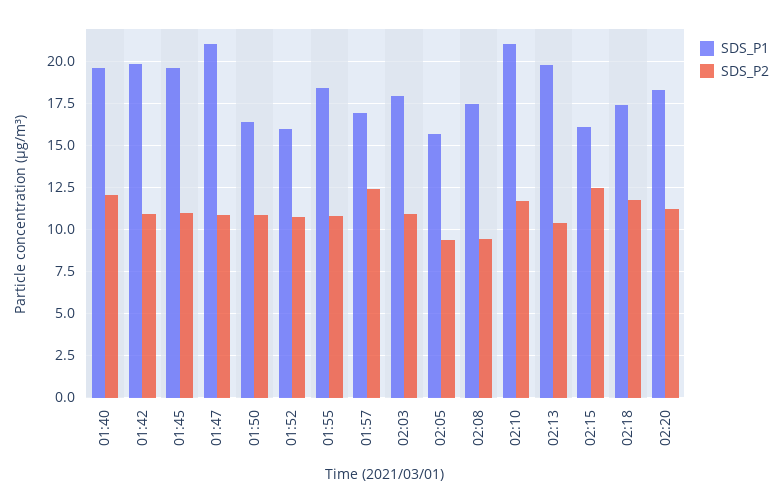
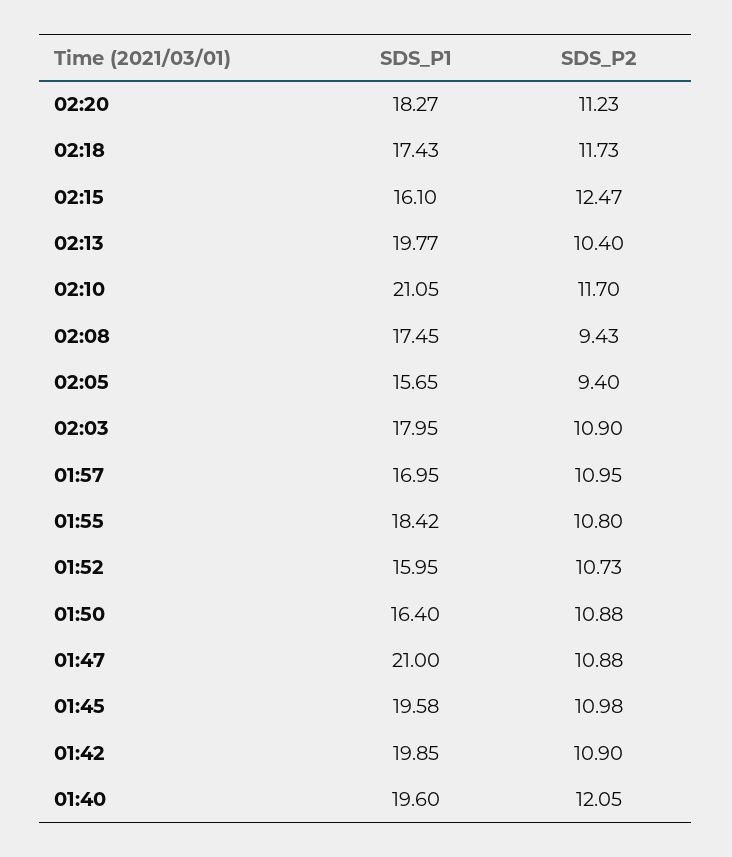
  {
    "SDS_P1": {
      "01:40": 19.6,
      "01:42": 19.85,
      "01:45": 19.58,
      "01:47": 21,
      "01:50": 16.4,
      "01:52": 15.95,
      "01:55": 18.42,
      "01:57": 16.95,
      "02:03": 17.95,
      "02:05": 15.65,
      "02:08": 17.45,
      "02:10": 21.05,
      "02:13": 19.77,
      "02:15": 16.1,
      "02:18": 17.43,
      "02:20": 18.27
    },
    "SDS_P2": {
      "01:40": 12.05,
      "01:42": 10.9,
      "01:45": 10.98,
      "01:47": 10.88,
      "01:50": 10.88,
      "01:52": 10.73,
      "01:55": 10.8,
-     "01:57": 12.5,
+     "01:57": 10.95,
      "02:03": 10.9,
      "02:05": 9.4,
      "02:08": 9.43,
      "02:10": 11.7,
      "02:13": 10.4,
      "02:15": 12.47,
      "02:18": 11.73,
      "02:20": 11.23
    }
  }

